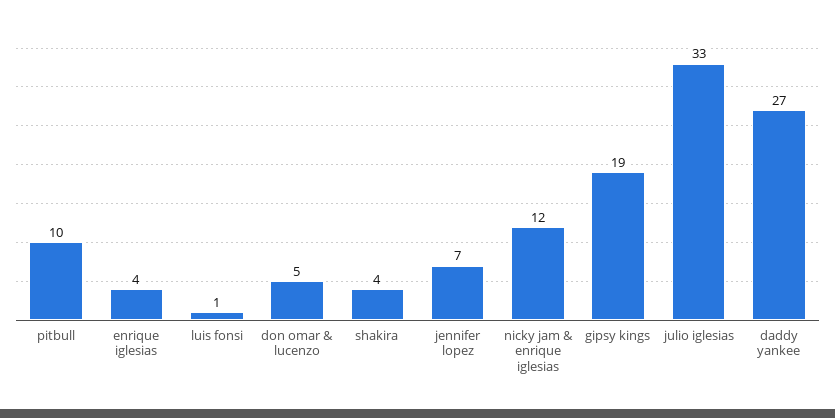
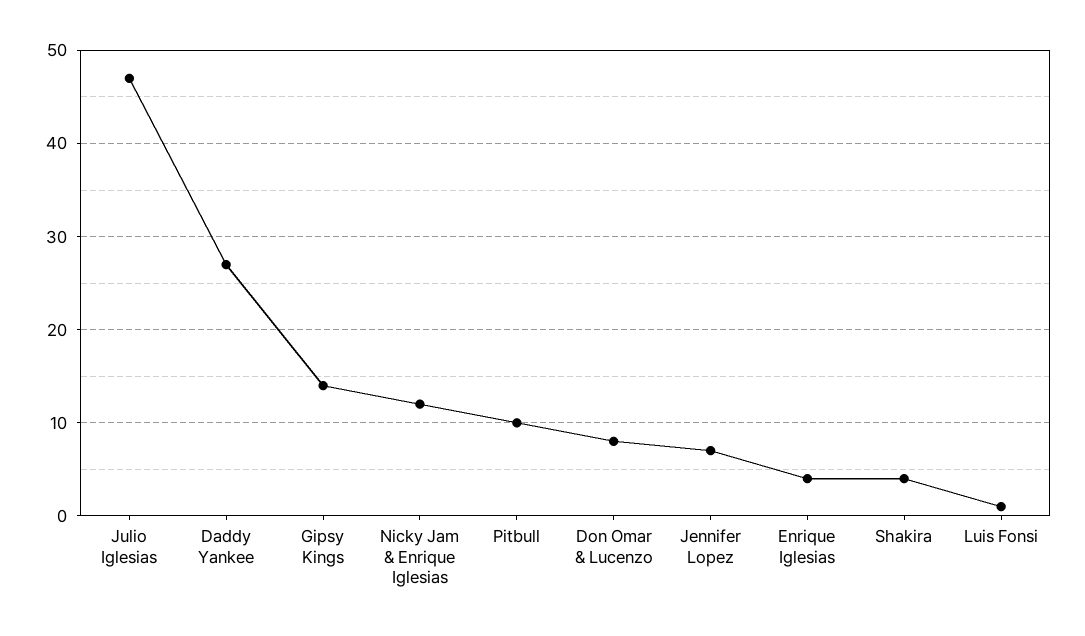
  {
    "pitbull": 10,
    "enrique iglesias": 4,
    "luis fonsi": 1,
-   "don omar & lucenzo": 5,
+   "don omar & lucenzo": 8,
    "shakira": 4,
    "jennifer lopez": 7,
    "nicky jam & enrique iglesias": 12,
-   "gipsy kings": 19,
+   "gipsy kings": 14,
-   "julio iglesias": 33,
+   "julio iglesias": 47,
    "daddy yankee": 27
  }

